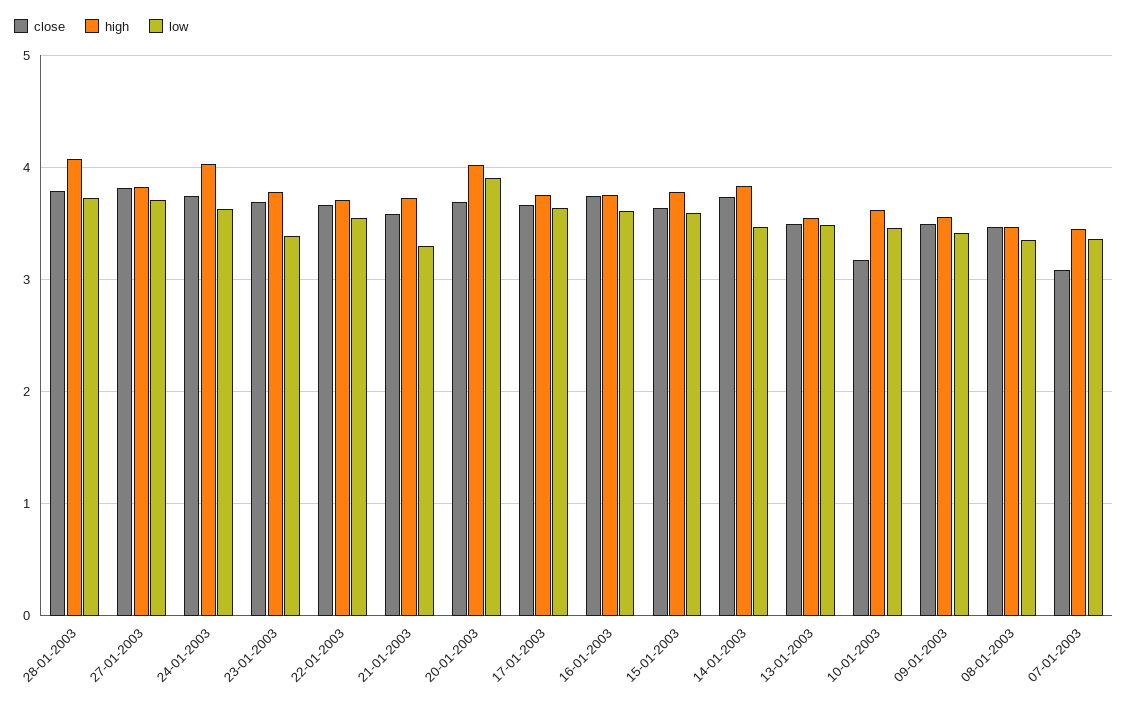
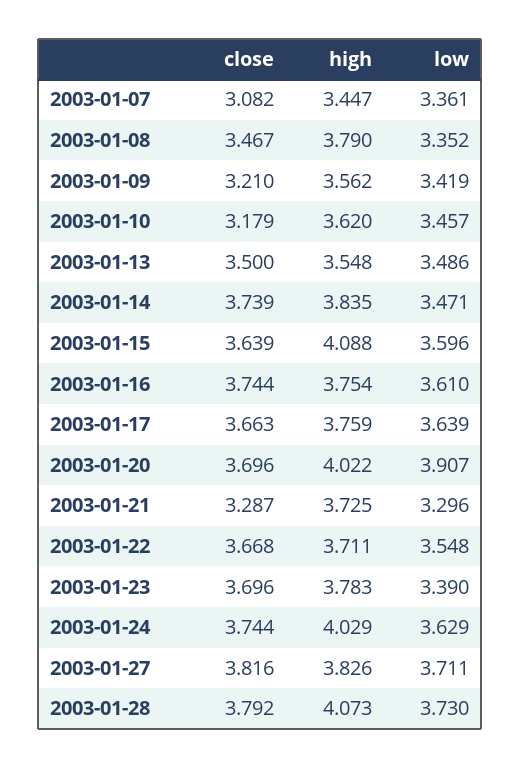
  {
    "close": {
      "28-01-2003": 3.792,
      "27-01-2003": 3.816,
      "24-01-2003": 3.744,
      "23-01-2003": 3.696,
      "22-01-2003": 3.668,
-     "21-01-2003": 3.6,
+     "21-01-2003": 3.287,
      "20-01-2003": 3.696,
      "17-01-2003": 3.663,
      "16-01-2003": 3.744,
      "15-01-2003": 3.639,
      "14-01-2003": 3.739,
      "13-01-2003": 3.5,
      "10-01-2003": 3.179,
-     "09-01-2003": 3.5,
+     "09-01-2003": 3.21,
      "08-01-2003": 3.467,
      "07-01-2003": 3.082
    },
    "high": {
      "28-01-2003": 4.073,
      "27-01-2003": 3.826,
      "24-01-2003": 4.029,
      "23-01-2003": 3.783,
      "22-01-2003": 3.711,
      "21-01-2003": 3.725,
      "20-01-2003": 4.022,
      "17-01-2003": 3.759,
      "16-01-2003": 3.754,
-     "15-01-2003": 3.8,
+     "15-01-2003": 4.088,
      "14-01-2003": 3.835,
      "13-01-2003": 3.548,
      "10-01-2003": 3.62,
      "09-01-2003": 3.562,
-     "08-01-2003": 3.5,
+     "08-01-2003": 3.79,
      "07-01-2003": 3.447
    },
    "low": {
      "28-01-2003": 3.73,
      "27-01-2003": 3.711,
      "24-01-2003": 3.629,
      "23-01-2003": 3.39,
      "22-01-2003": 3.548,
      "21-01-2003": 3.296,
      "20-01-2003": 3.907,
      "17-01-2003": 3.639,
      "16-01-2003": 3.61,
      "15-01-2003": 3.596,
      "14-01-2003": 3.471,
      "13-01-2003": 3.486,
      "10-01-2003": 3.457,
      "09-01-2003": 3.419,
      "08-01-2003": 3.352,
      "07-01-2003": 3.361
    }
  }

